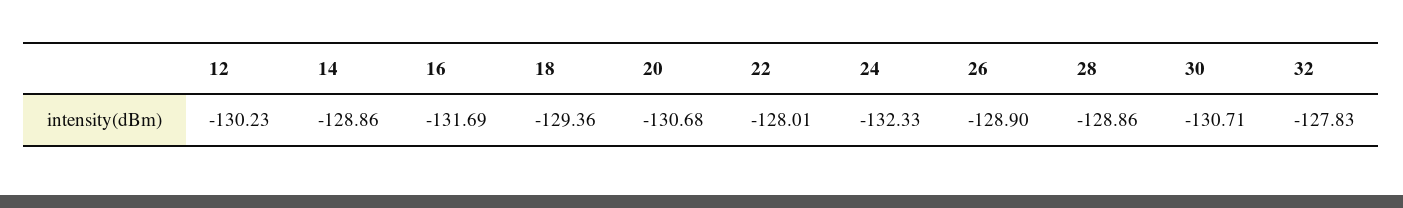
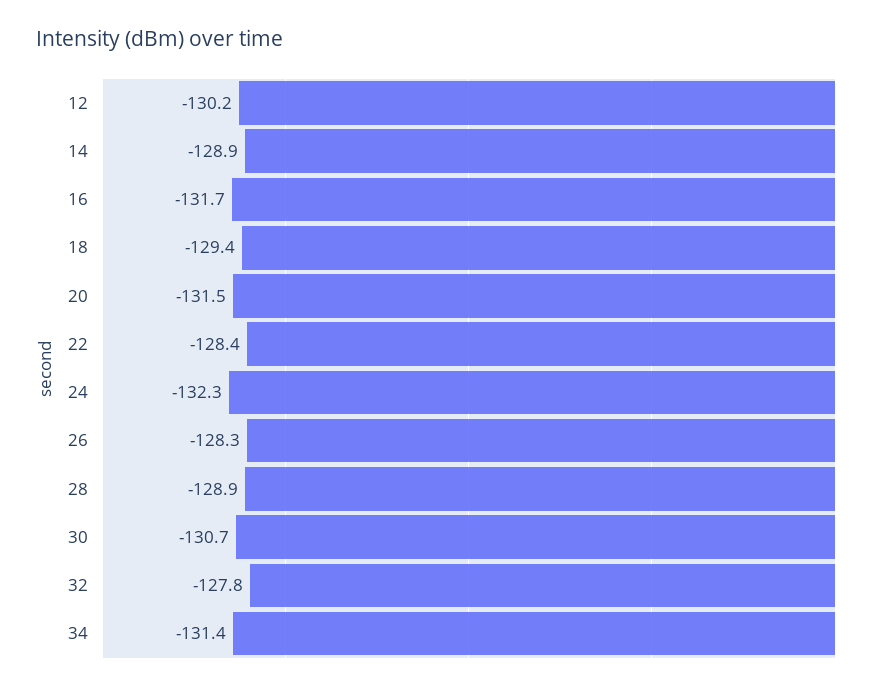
  {
    "12": -130.23,
    "14": -128.86,
    "16": -131.69,
    "18": -129.36,
-   "20": -130.68,
+   "20": -131.5,
-   "22": -128.01,
+   "22": -128.4,
    "24": -132.33,
-   "26": -128.9,
+   "26": -128.3,
    "28": -128.86,
    "30": -130.71,
-   "32": -127.83
+   "32": -127.83,
+   "34": -131.4
  }

